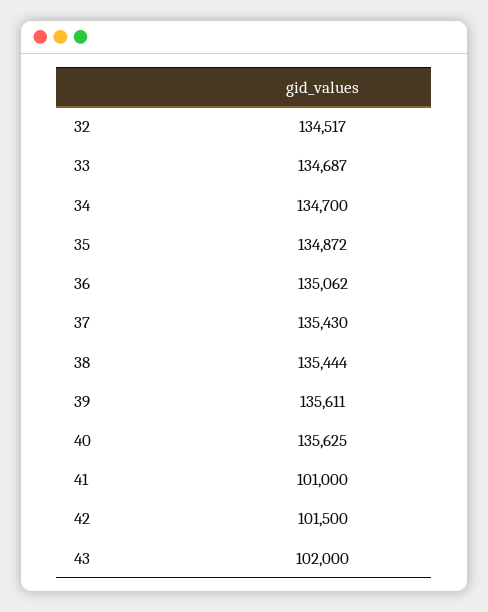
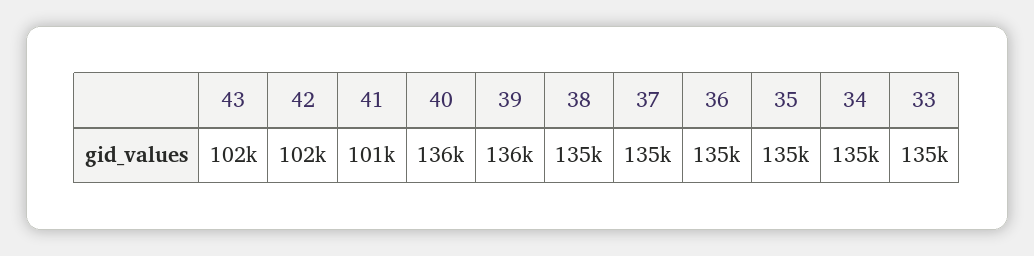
  {
-   "32": 134517,
    "33": 134687,
    "34": 134700,
    "35": 134872,
    "36": 135062,
    "37": 135430,
    "38": 135444,
    "39": 135611,
    "40": 135625,
    "41": 101000,
    "42": 101500,
    "43": 102000
  }

